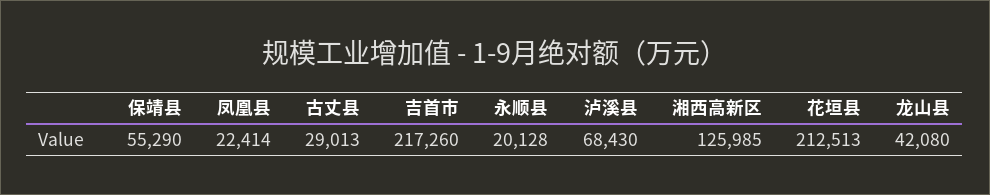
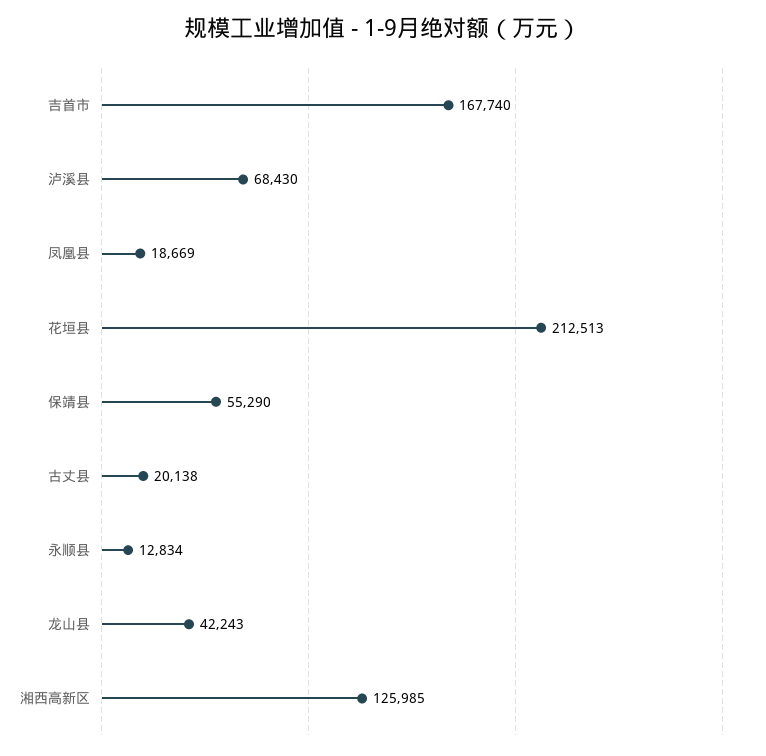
  {
    "保靖县": 55290,
-   "凤凰县": 22414,
+   "凤凰县": 18669,
-   "古丈县": 29013,
+   "古丈县": 20138,
-   "吉首市": 217260,
+   "吉首市": 167740,
-   "永顺县": 20128,
+   "永顺县": 12834,
    "泸溪县": 68430,
    "湘西高新区": 125985,
    "花垣县": 212513,
-   "龙山县": 42080
+   "龙山县": 42243
  }

